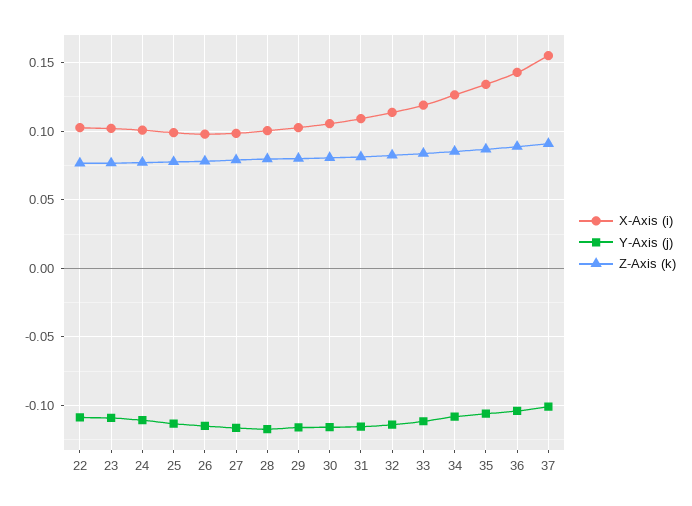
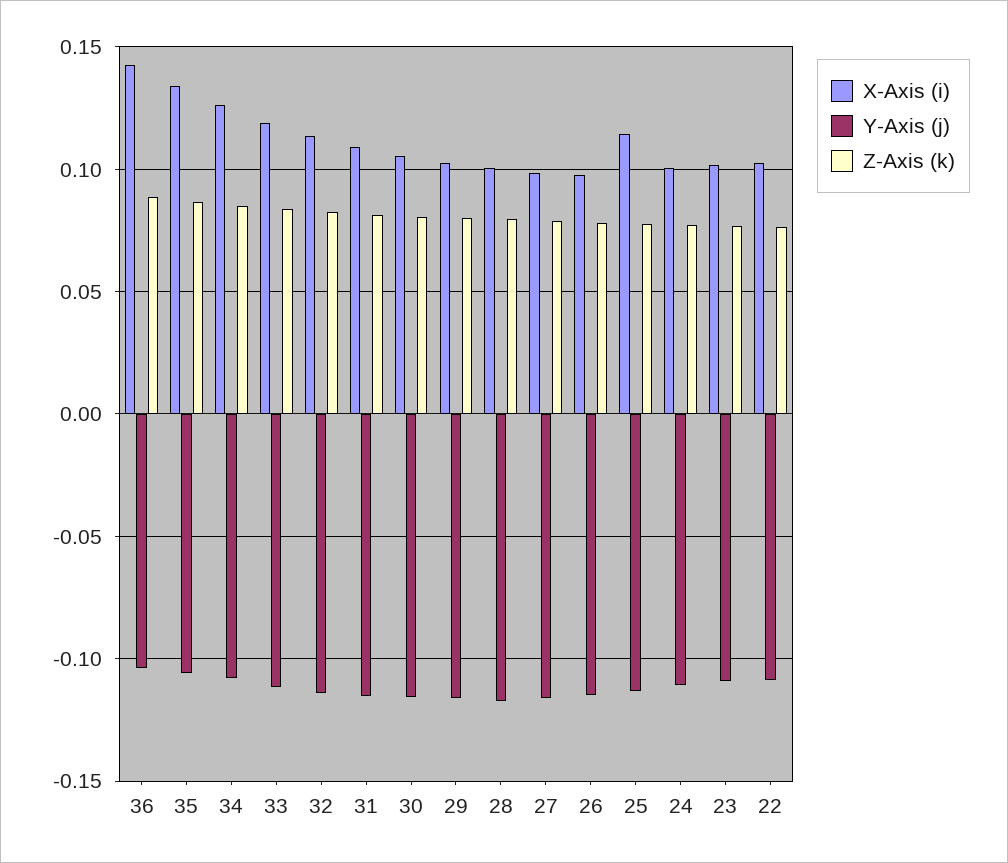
  {
    "X-Axis (i)": {
      "22": 0.105,
      "23": 0.1,
      "24": 0.1,
-     "25": 0.1,
+     "25": 0.115,
      "26": 0.1,
      "27": 0.1,
      "28": 0.1,
      "29": 0.105,
      "30": 0.105,
      "31": 0.11,
      "32": 0.115,
      "33": 0.12,
      "34": 0.125,
      "35": 0.135,
-     "36": 0.145,
+     "36": 0.145
-     "37": 0.155
    },
    "Y-Axis (j)": {
      "22": -0.11,
      "23": -0.11,
      "24": -0.11,
      "25": -0.115,
      "26": -0.115,
      "27": -0.115,
      "28": -0.115,
      "29": -0.115,
      "30": -0.115,
      "31": -0.115,
      "32": -0.115,
      "33": -0.11,
      "34": -0.11,
      "35": -0.105,
-     "36": -0.105,
+     "36": -0.105
-     "37": -0.1
    },
    "Z-Axis (k)": {
      "22": 0.075,
      "23": 0.075,
      "24": 0.075,
      "25": 0.08,
      "26": 0.08,
      "27": 0.08,
      "28": 0.08,
      "29": 0.08,
      "30": 0.08,
      "31": 0.08,
      "32": 0.08,
      "33": 0.085,
      "34": 0.085,
      "35": 0.085,
-     "36": 0.09,
+     "36": 0.09
-     "37": 0.09
    }
  }

